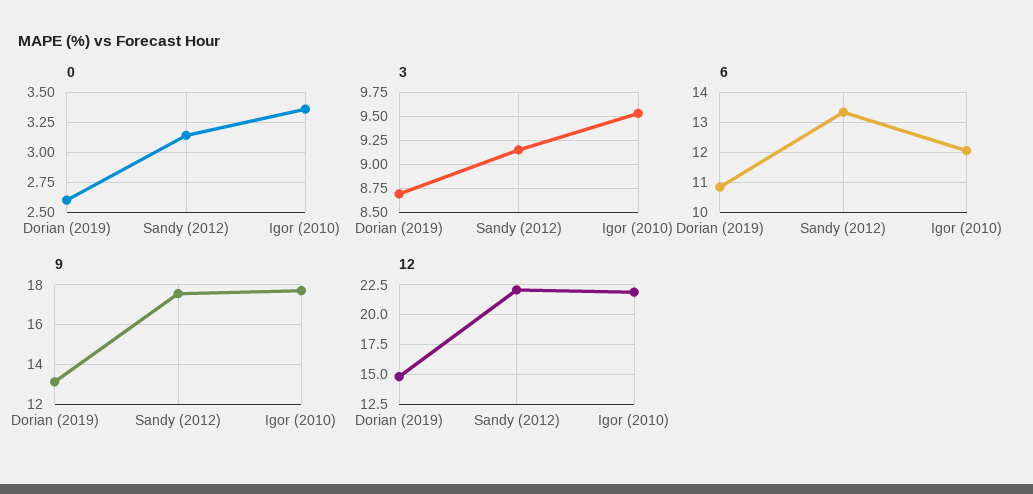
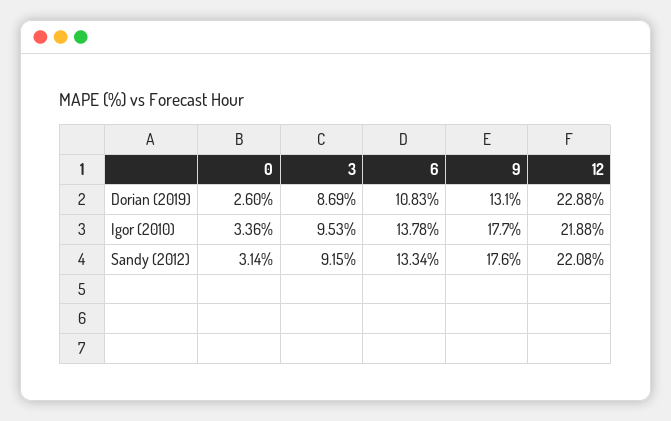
  {
    "0": {
      "Dorian (2019)": 2.6,
      "Sandy (2012)": 3.14,
      "Igor (2010)": 3.36
    },
    "3": {
      "Dorian (2019)": 8.69,
      "Sandy (2012)": 9.15,
      "Igor (2010)": 9.53
    },
    "6": {
      "Dorian (2019)": 10.83,
      "Sandy (2012)": 13.34,
-     "Igor (2010)": 12
+     "Igor (2010)": 13.78
    },
    "9": {
      "Dorian (2019)": 13.1,
      "Sandy (2012)": 17.6,
      "Igor (2010)": 17.7
    },
    "12": {
-     "Dorian (2019)": 15,
+     "Dorian (2019)": 22.88,
      "Sandy (2012)": 22.08,
      "Igor (2010)": 21.88
    }
  }

